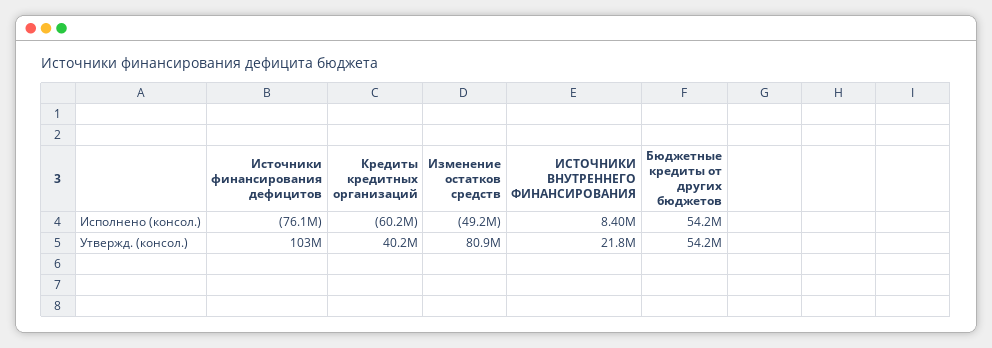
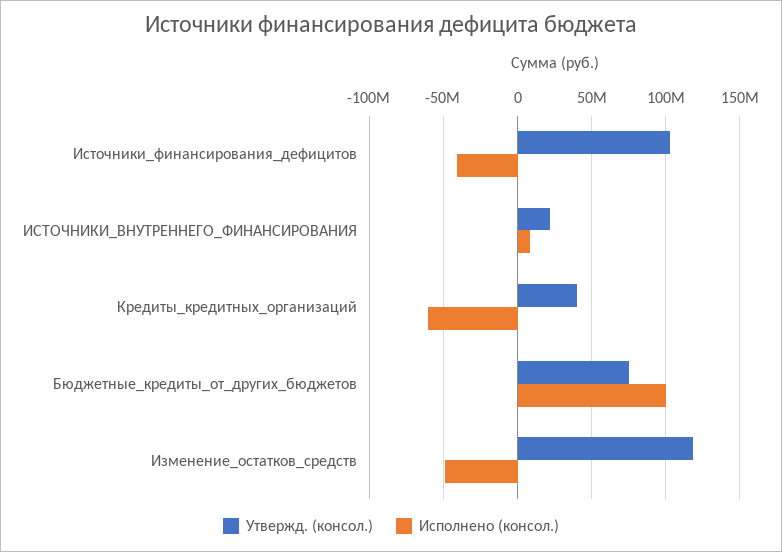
  {
    "Исполнено (консол.)": {
-     "Источники финансирования дефицитов": -76100000,
+     "Источники финансирования дефицитов": -40000000,
      "Кредиты кредитных организаций": -60200000,
      "Изменение остатков средств": -49200000,
      "ИСТОЧНИКИ ВНУТРЕННЕГО ФИНАНСИРОВАНИЯ": 8400000,
-     "Бюджетные кредиты от других бюджетов": 54200000
+     "Бюджетные кредиты от других бюджетов": 100000000
    },
    "Утвержд. (консол.)": {
      "Источники финансирования дефицитов": 103000000,
      "Кредиты кредитных организаций": 40200000,
-     "Изменение остатков средств": 80900000,
+     "Изменение остатков средств": 120000000,
      "ИСТОЧНИКИ ВНУТРЕННЕГО ФИНАНСИРОВАНИЯ": 21800000,
-     "Бюджетные кредиты от других бюджетов": 54200000
+     "Бюджетные кредиты от других бюджетов": 75000000
    }
  }

